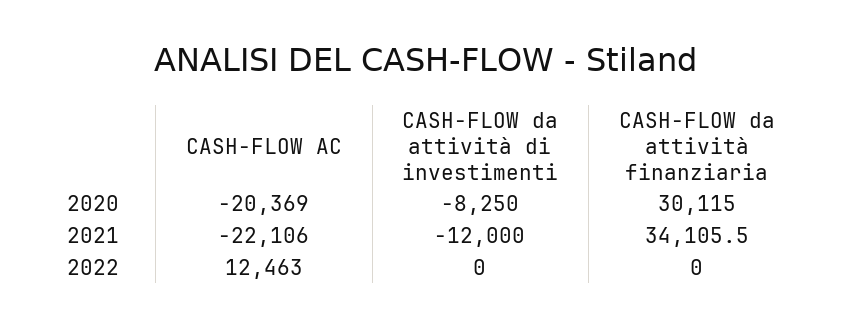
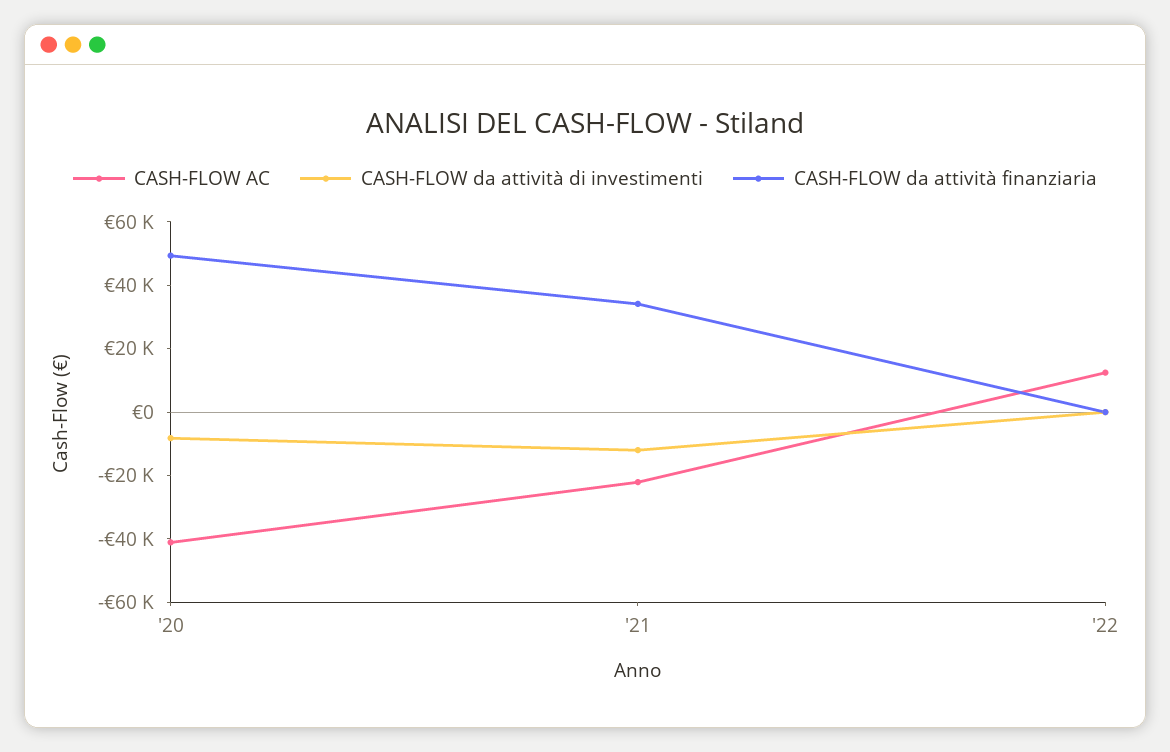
  {
    "CASH-FLOW AC": {
-     "2020": -20369,
+     "2020": -40000,
      "2021": -22106,
      "2022": 12463
    },
    "CASH-FLOW da attività di investimenti": {
      "2020": -8250,
      "2021": -12000,
      "2022": 0
    },
    "CASH-FLOW da attività finanziaria": {
-     "2020": 30115,
+     "2020": 50000,
      "2021": 34105.5,
      "2022": 0
    }
  }

